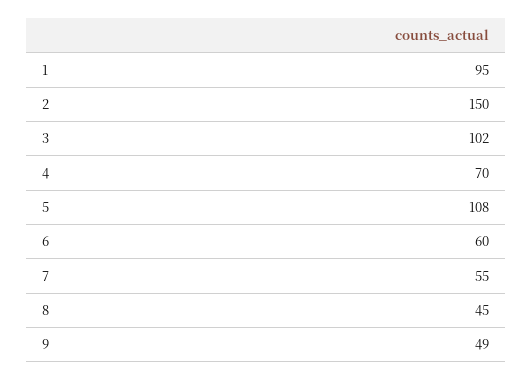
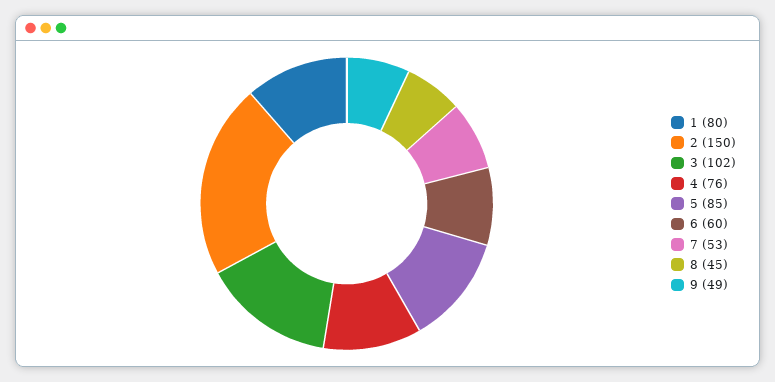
  {
-   "1": 95,
+   "1": 80,
    "2": 150,
    "3": 102,
-   "4": 70,
+   "4": 76,
-   "5": 108,
+   "5": 85,
    "6": 60,
-   "7": 55,
+   "7": 53,
    "8": 45,
    "9": 49
  }

